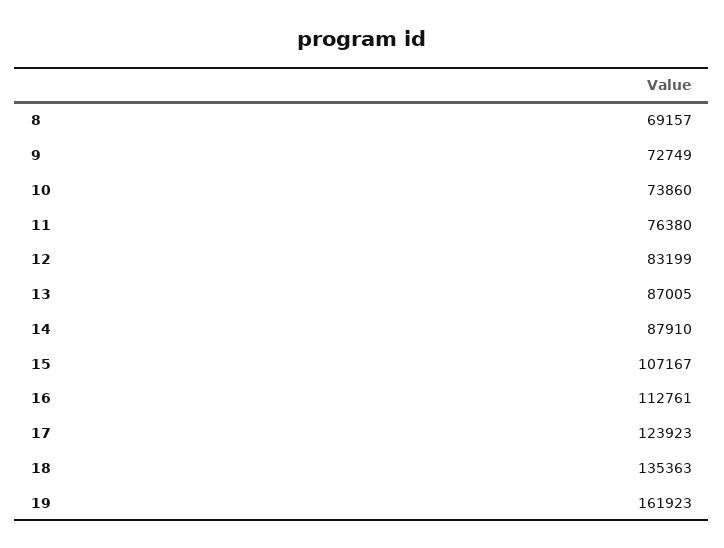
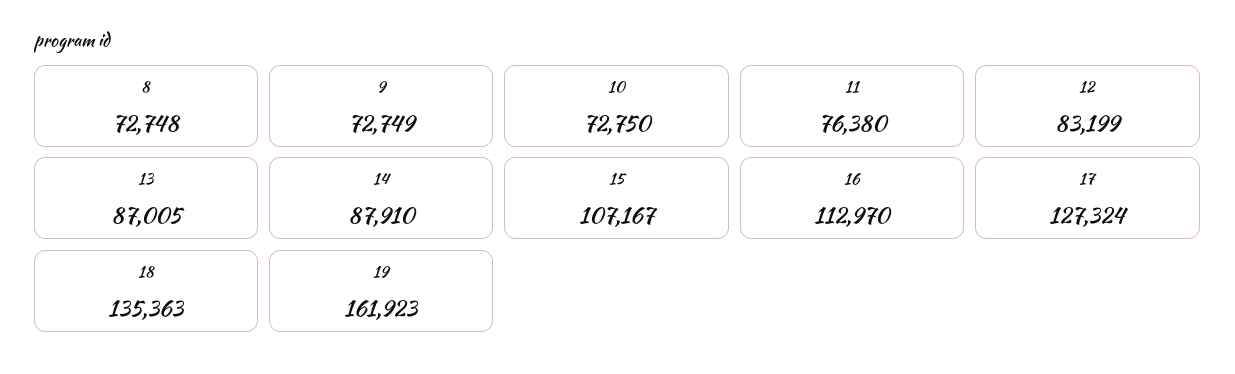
  {
-   "8": 69157,
+   "8": 72748,
    "9": 72749,
-   "10": 73860,
+   "10": 72750,
    "11": 76380,
    "12": 83199,
    "13": 87005,
    "14": 87910,
    "15": 107167,
-   "16": 112761,
+   "16": 112970,
-   "17": 123923,
+   "17": 127324,
    "18": 135363,
    "19": 161923
  }

